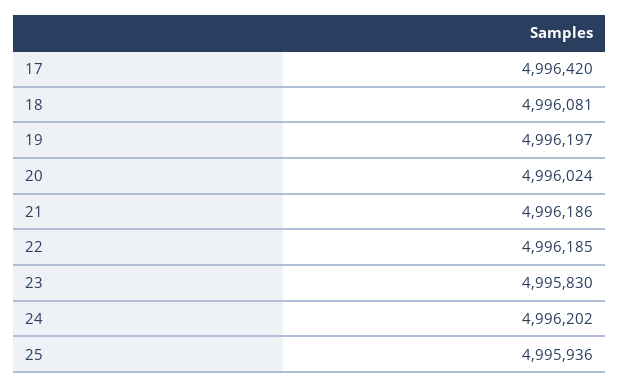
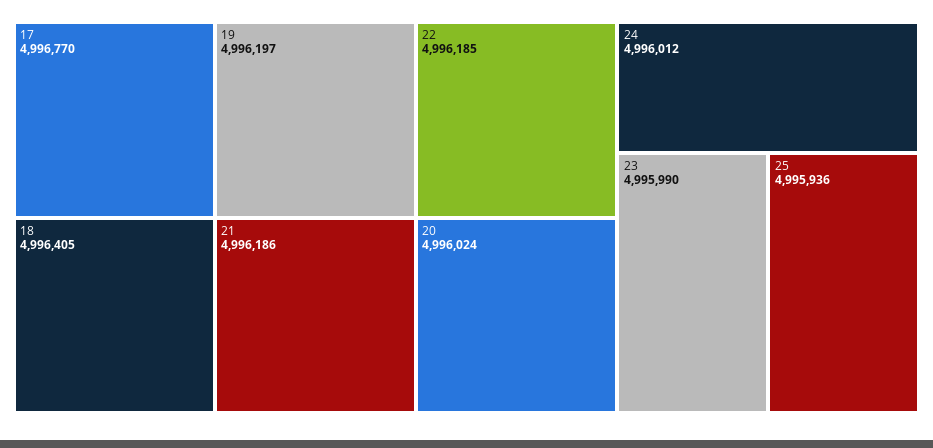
  {
-   "17": 4996420,
+   "17": 4996770,
-   "18": 4996081,
+   "18": 4996405,
    "19": 4996197,
    "20": 4996024,
    "21": 4996186,
    "22": 4996185,
-   "23": 4995830,
+   "23": 4995990,
-   "24": 4996202,
+   "24": 4996012,
    "25": 4995936
  }

